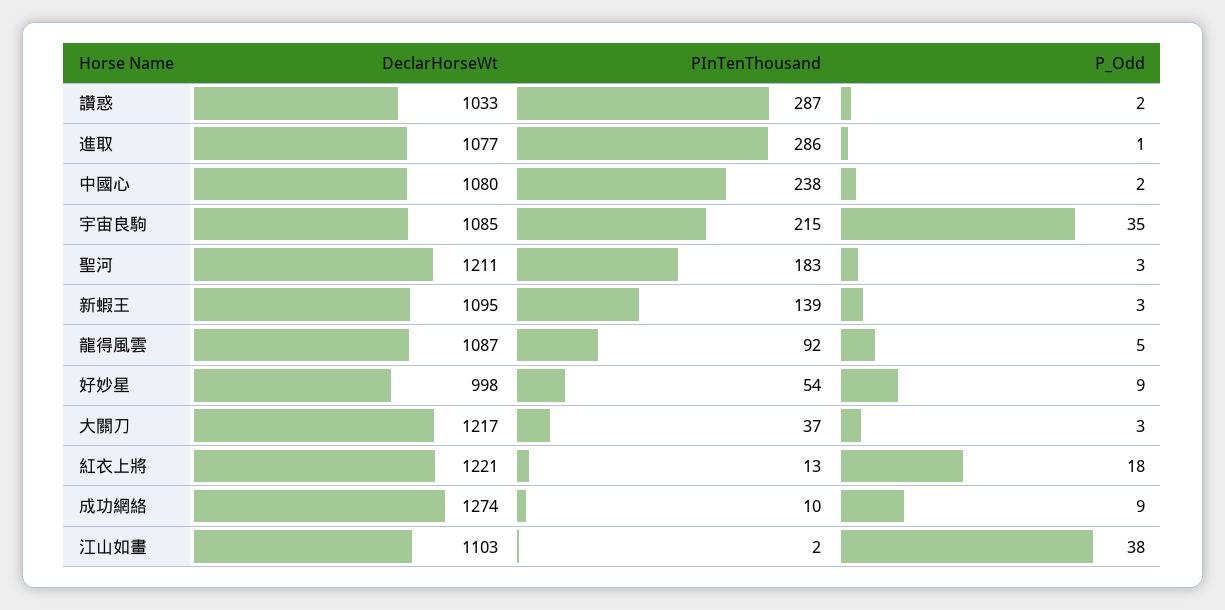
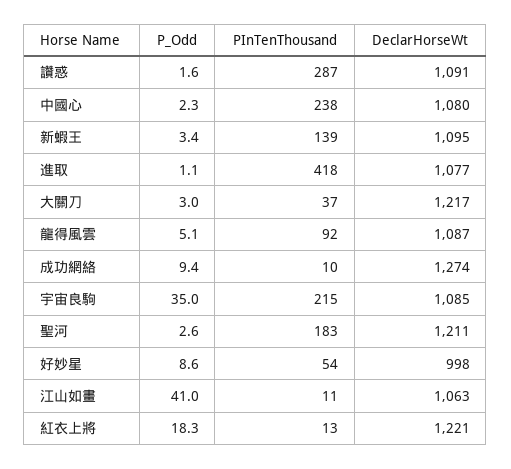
  {
    "DeclarHorseWt": {
-     "讚惑": 1033,
+     "讚惑": 1091,
      "進取": 1077,
      "中國心": 1080,
      "宇宙良駒": 1085,
      "聖河": 1211,
      "新蝦王": 1095,
      "龍得風雲": 1087,
      "好妙星": 998,
      "大關刀": 1217,
      "紅衣上將": 1221,
      "成功網絡": 1274,
-     "江山如畫": 1103
+     "江山如畫": 1063
    },
    "PInTenThousand": {
      "讚惑": 287,
-     "進取": 286,
+     "進取": 418,
      "中國心": 238,
      "宇宙良駒": 215,
      "聖河": 183,
      "新蝦王": 139,
      "龍得風雲": 92,
      "好妙星": 54,
      "大關刀": 37,
      "紅衣上將": 13,
      "成功網絡": 10,
-     "江山如畫": 2
+     "江山如畫": 11
    },
    "P_Odd": {
      "讚惑": 1.6,
      "進取": 1.1,
      "中國心": 2.3,
      "宇宙良駒": 35,
      "聖河": 2.6,
      "新蝦王": 3.4,
      "龍得風雲": 5.1,
      "好妙星": 8.6,
      "大關刀": 3,
      "紅衣上將": 18.3,
      "成功網絡": 9.4,
-     "江山如畫": 38
+     "江山如畫": 41
    }
  }

